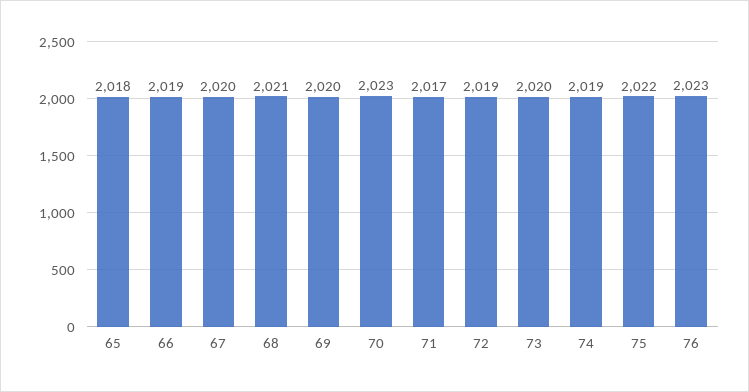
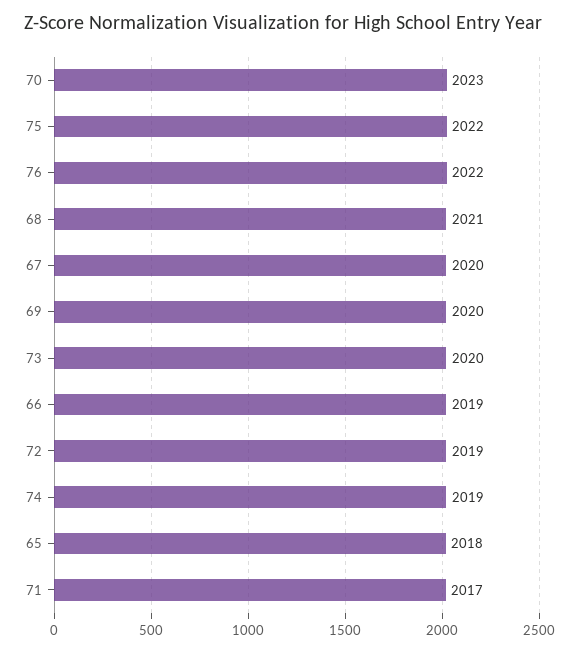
  {
    "65": 2018,
    "66": 2019,
    "67": 2020,
    "68": 2021,
    "69": 2020,
    "70": 2023,
    "71": 2017,
    "72": 2019,
    "73": 2020,
    "74": 2019,
    "75": 2022,
-   "76": 2023
+   "76": 2022
  }

